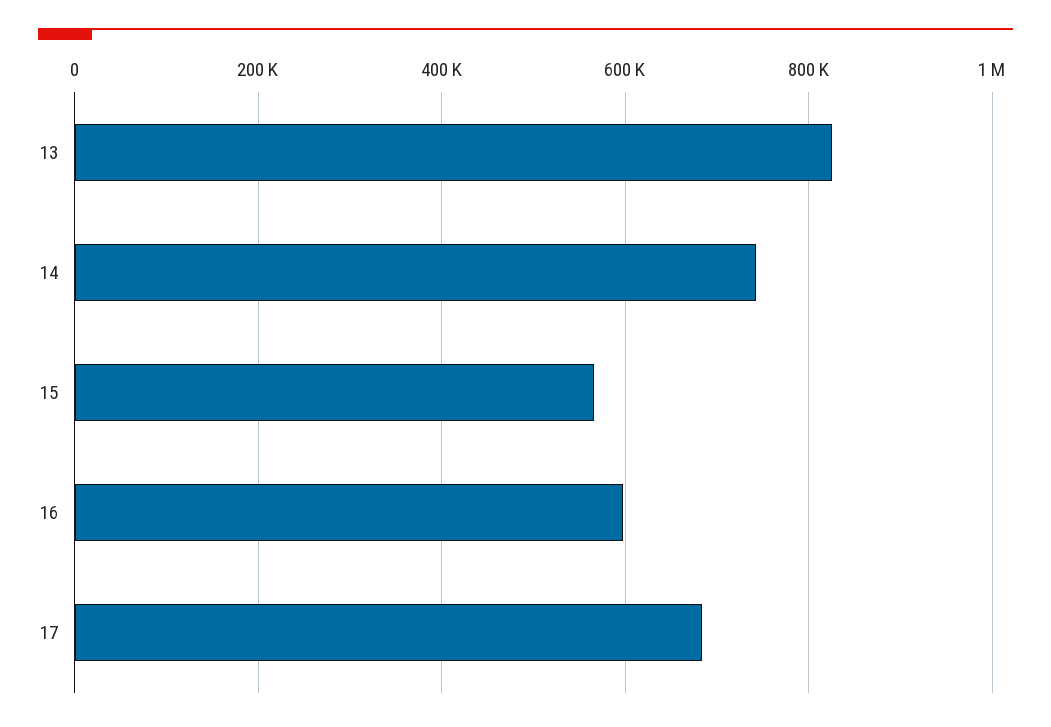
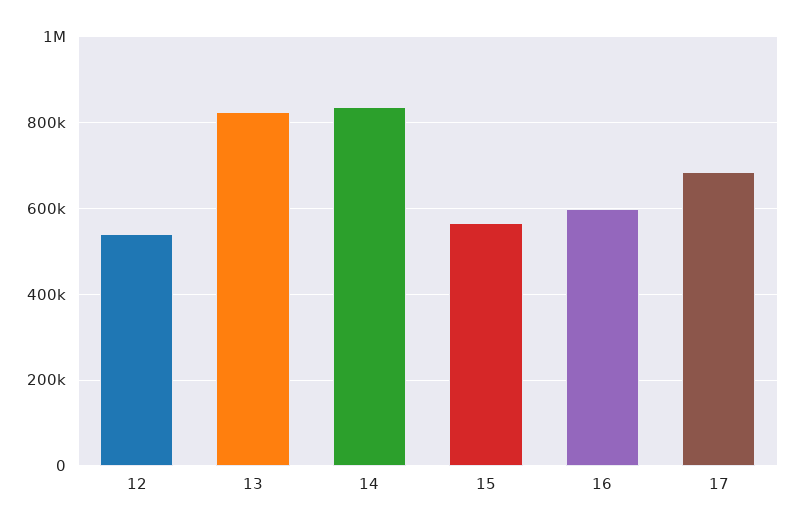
  {
    "13": 820000,
-   "14": 740000,
+   "14": 840000,
    "15": 560000,
    "16": 600000,
-   "17": 680000
+   "17": 680000,
+   "12": 540000
  }

